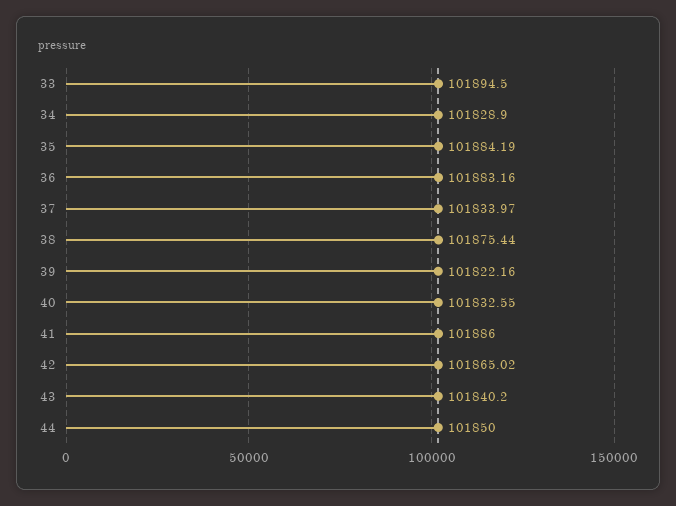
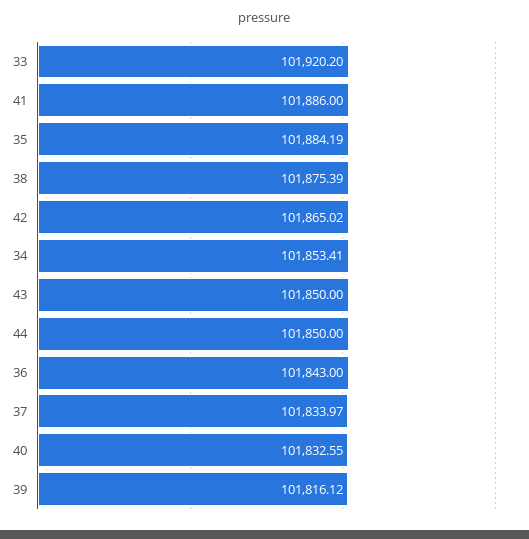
  {
-   "33": 101894.5,
+   "33": 101920.2,
-   "34": 101828.9,
+   "34": 101853.41,
    "35": 101884.19,
-   "36": 101883.16,
+   "36": 101843,
    "37": 101833.97,
-   "38": 101875.44,
+   "38": 101875.39,
-   "39": 101822.16,
+   "39": 101816.12,
    "40": 101832.55,
    "41": 101886,
    "42": 101865.02,
-   "43": 101840.2,
+   "43": 101850,
    "44": 101850
  }

